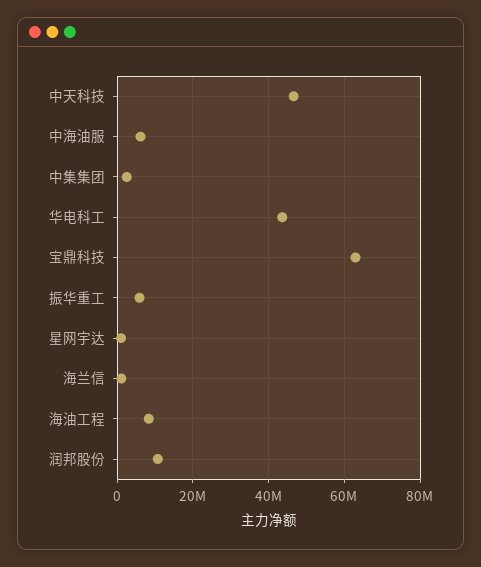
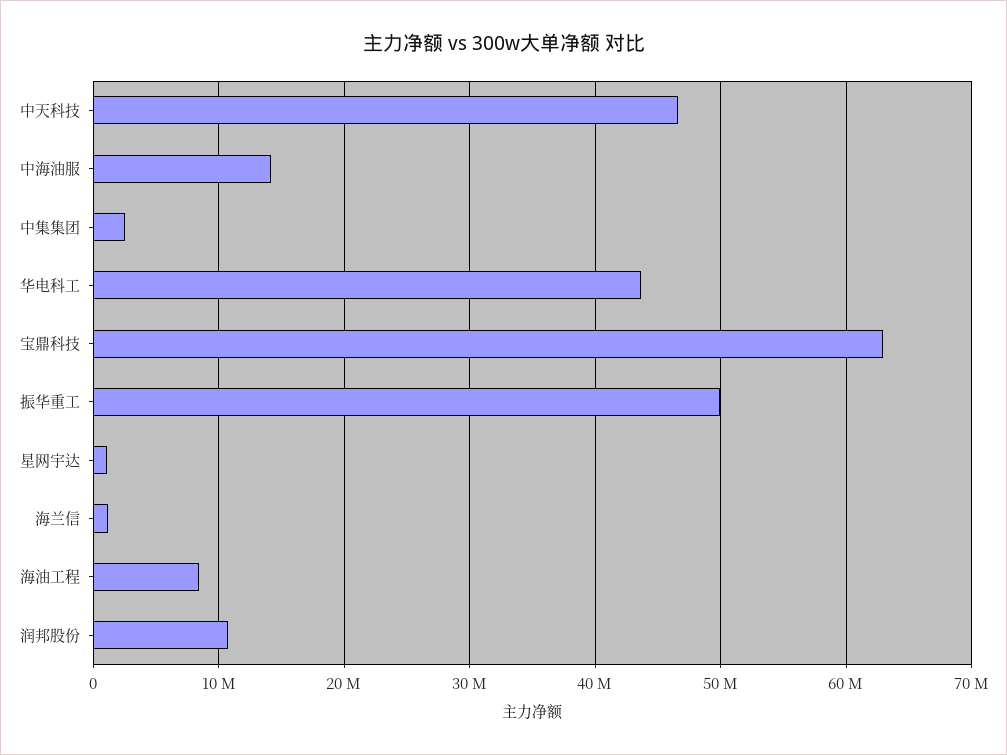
  {
    "中天科技": 47000000,
-   "中海油服": 6000000,
+   "中海油服": 14000000,
    "中集集团": 3000000,
    "华电科工": 44000000,
    "宝鼎科技": 63000000,
-   "振华重工": 6000000,
+   "振华重工": 50000000,
    "星网宇达": 1000000,
    "海兰信": 1000000,
    "海油工程": 8000000,
    "润邦股份": 11000000
  }

